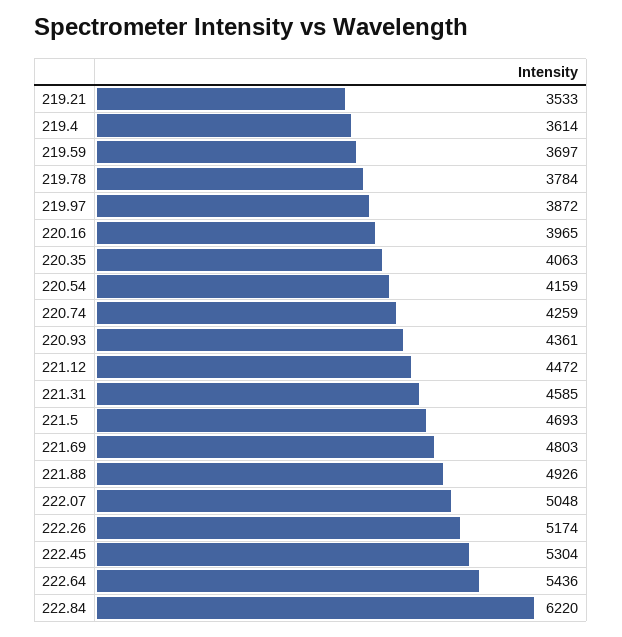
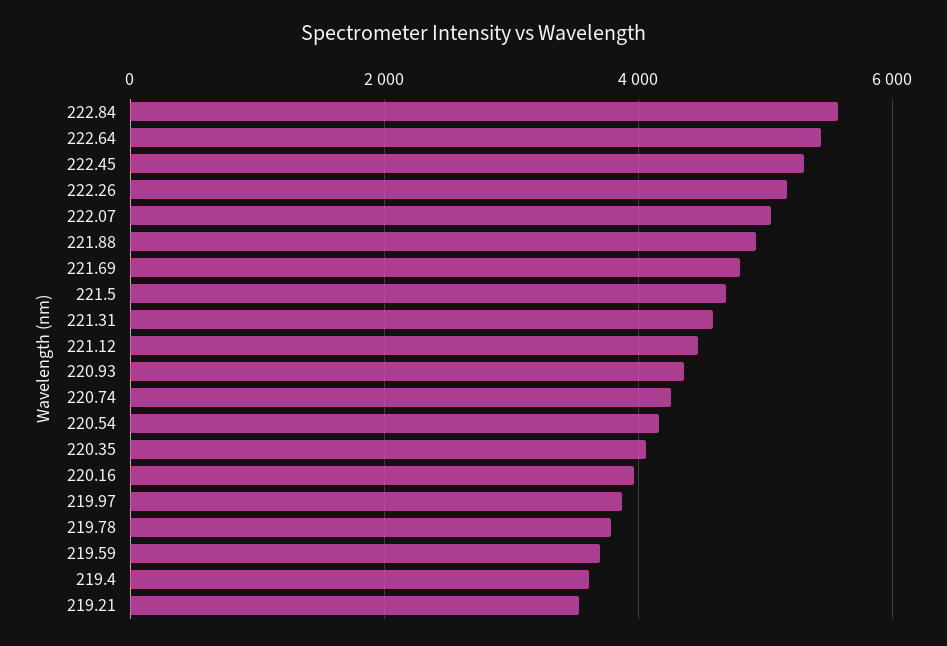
  {
    "219.21": 3533,
    "219.4": 3614,
    "219.59": 3697,
    "219.78": 3784,
    "219.97": 3872,
    "220.16": 3965,
    "220.35": 4063,
    "220.54": 4159,
    "220.74": 4259,
    "220.93": 4361,
    "221.12": 4472,
    "221.31": 4585,
    "221.5": 4693,
    "221.69": 4803,
    "221.88": 4926,
    "222.07": 5048,
    "222.26": 5174,
    "222.45": 5304,
    "222.64": 5436,
-   "222.84": 6220
+   "222.84": 5600
  }

